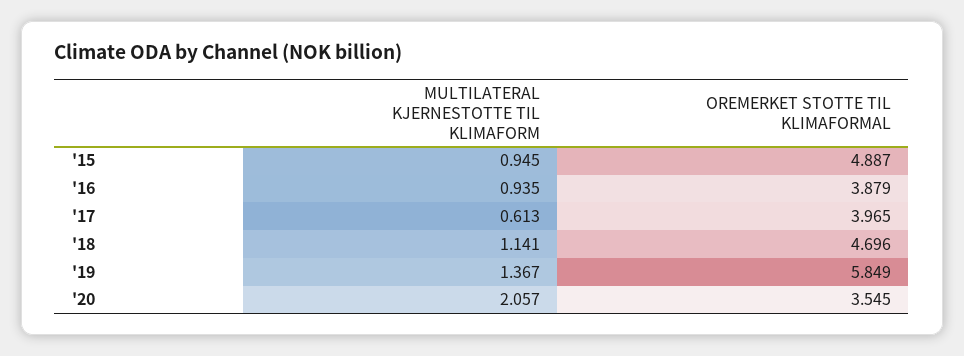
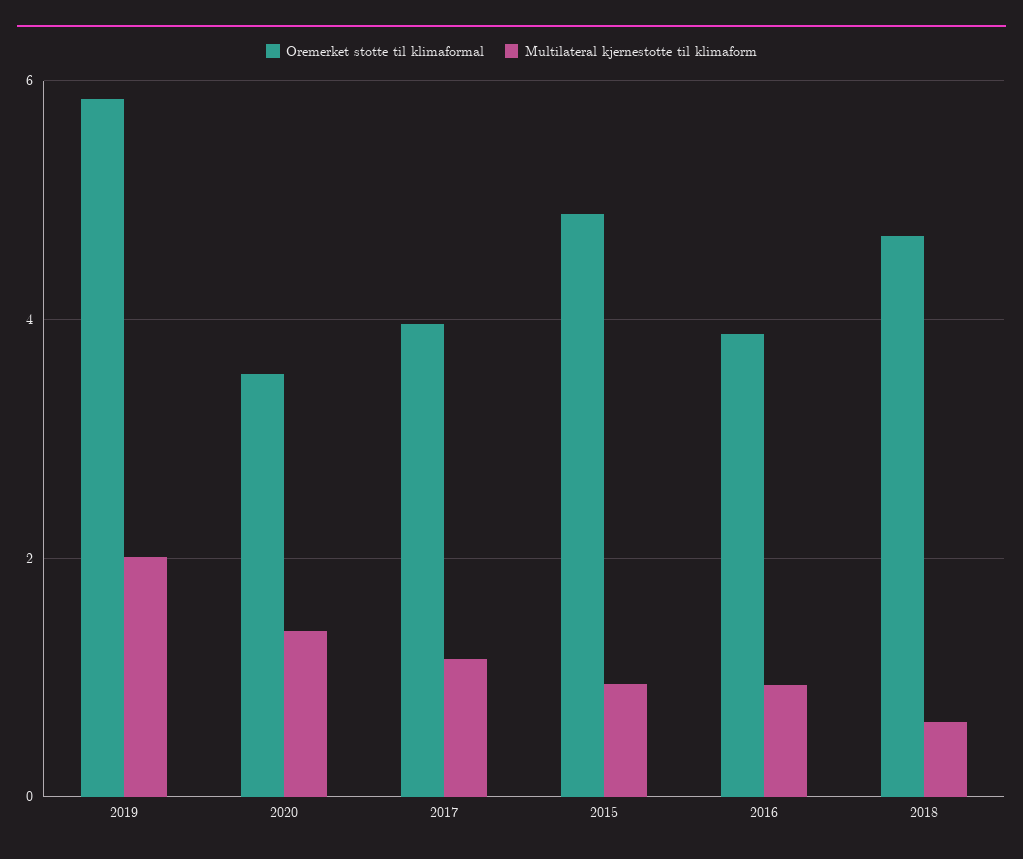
  {
    "MULTILATERAL KJERNESTOTTE TIL KLIMAFORM": {
      "'15": 0.945,
      "'16": 0.935,
-     "'17": 0.613,
+     "'17": 1.2,
-     "'18": 1.141,
+     "'18": 0.6,
-     "'19": 1.367,
+     "'19": 2,
-     "'20": 2.057
+     "'20": 1.4
    },
    "OREMERKET STOTTE TIL KLIMAFORMAL": {
      "'15": 4.887,
      "'16": 3.879,
      "'17": 3.965,
      "'18": 4.696,
      "'19": 5.849,
      "'20": 3.545
    }
  }

